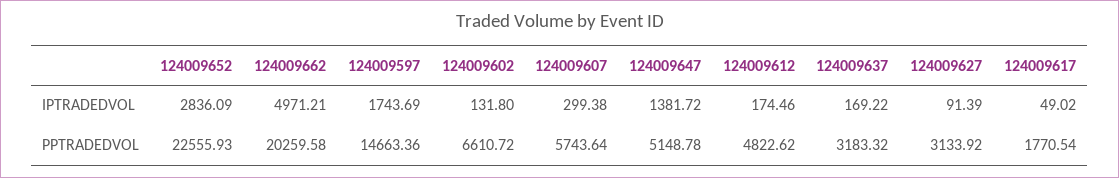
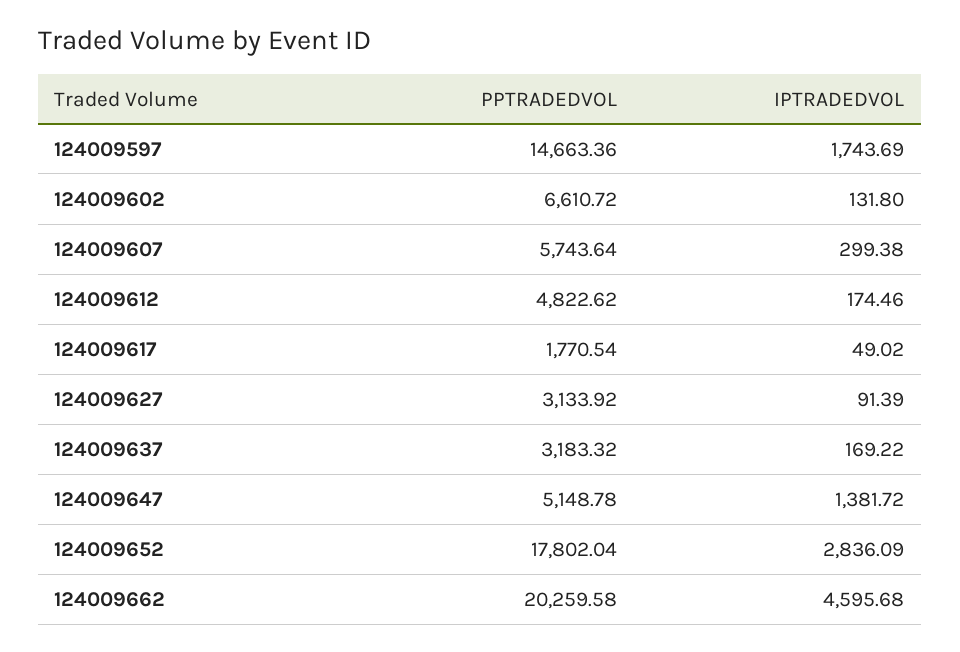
  {
    "124009652": {
      "IPTRADEDVOL": 2836.09,
-     "PPTRADEDVOL": 22555.93
+     "PPTRADEDVOL": 17802.04
    },
    "124009662": {
-     "IPTRADEDVOL": 4971.21,
+     "IPTRADEDVOL": 4595.68,
      "PPTRADEDVOL": 20259.58
    },
    "124009597": {
      "IPTRADEDVOL": 1743.69,
      "PPTRADEDVOL": 14663.36
    },
    "124009602": {
      "IPTRADEDVOL": 131.8,
      "PPTRADEDVOL": 6610.72
    },
    "124009607": {
      "IPTRADEDVOL": 299.38,
      "PPTRADEDVOL": 5743.64
    },
    "124009647": {
      "IPTRADEDVOL": 1381.72,
      "PPTRADEDVOL": 5148.78
    },
    "124009612": {
      "IPTRADEDVOL": 174.46,
      "PPTRADEDVOL": 4822.62
    },
    "124009637": {
      "IPTRADEDVOL": 169.22,
      "PPTRADEDVOL": 3183.32
    },
    "124009627": {
      "IPTRADEDVOL": 91.39,
      "PPTRADEDVOL": 3133.92
    },
    "124009617": {
      "IPTRADEDVOL": 49.02,
      "PPTRADEDVOL": 1770.54
    }
  }

